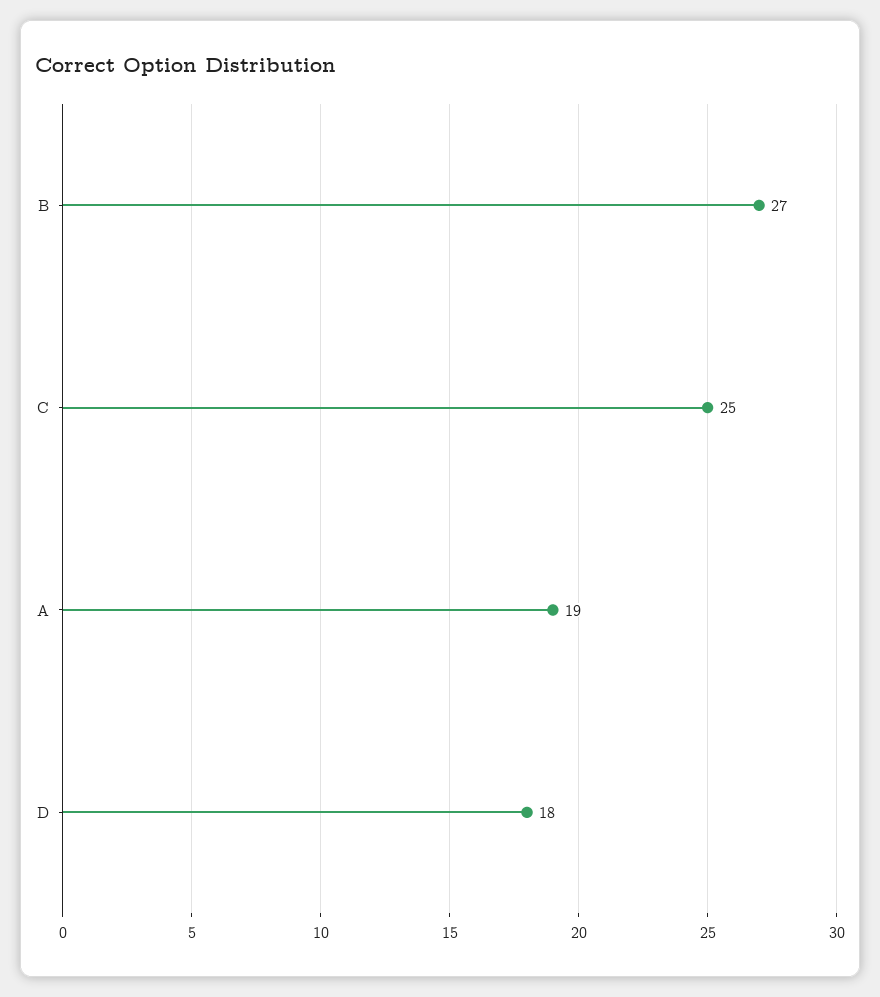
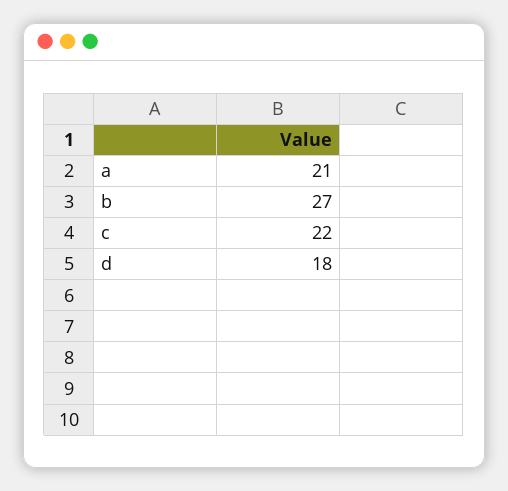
  {
    "B": 27,
-   "C": 25,
+   "C": 22,
-   "A": 19,
+   "A": 21,
    "D": 18
  }

